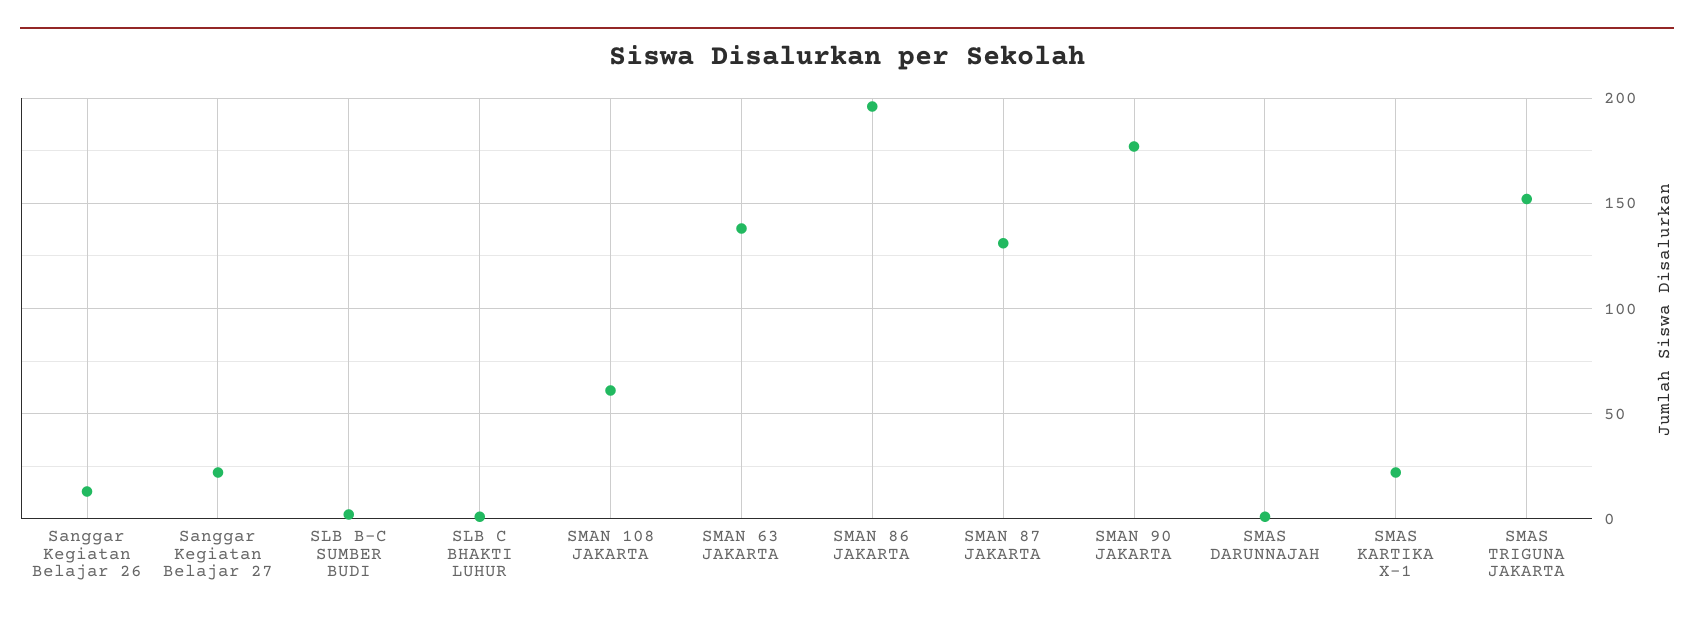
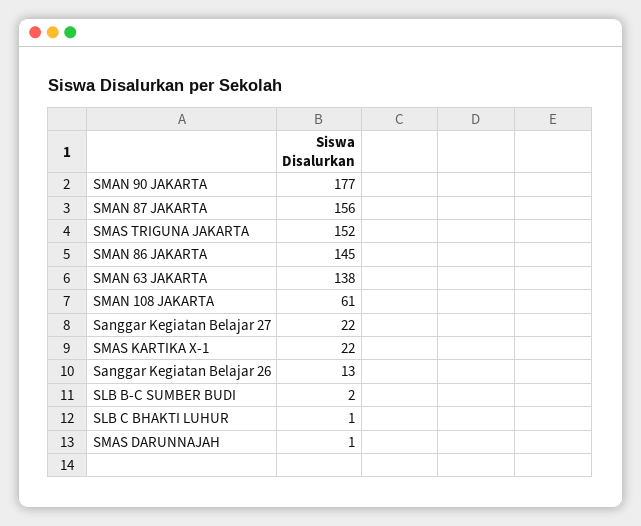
  {
    "Sanggar Kegiatan Belajar 26": 13,
    "Sanggar Kegiatan Belajar 27": 22,
    "SLB B-C SUMBER BUDI": 2,
    "SLB C BHAKTI LUHUR": 1,
    "SMAN 108 JAKARTA": 61,
    "SMAN 63 JAKARTA": 138,
-   "SMAN 86 JAKARTA": 195,
+   "SMAN 86 JAKARTA": 145,
-   "SMAN 87 JAKARTA": 130,
+   "SMAN 87 JAKARTA": 156,
    "SMAN 90 JAKARTA": 177,
    "SMAS DARUNNAJAH": 1,
    "SMAS KARTIKA X-1": 22,
    "SMAS TRIGUNA JAKARTA": 152
  }

